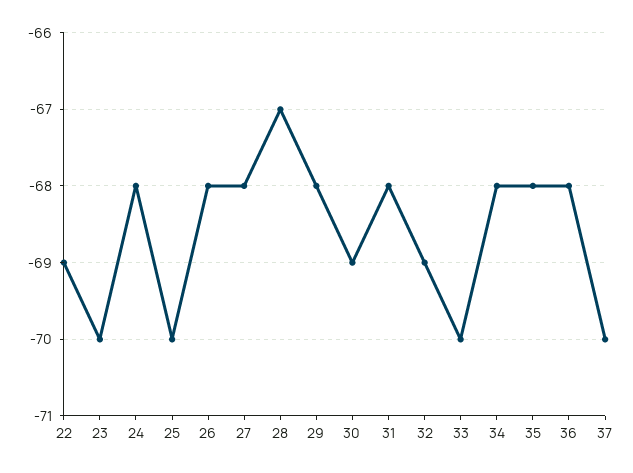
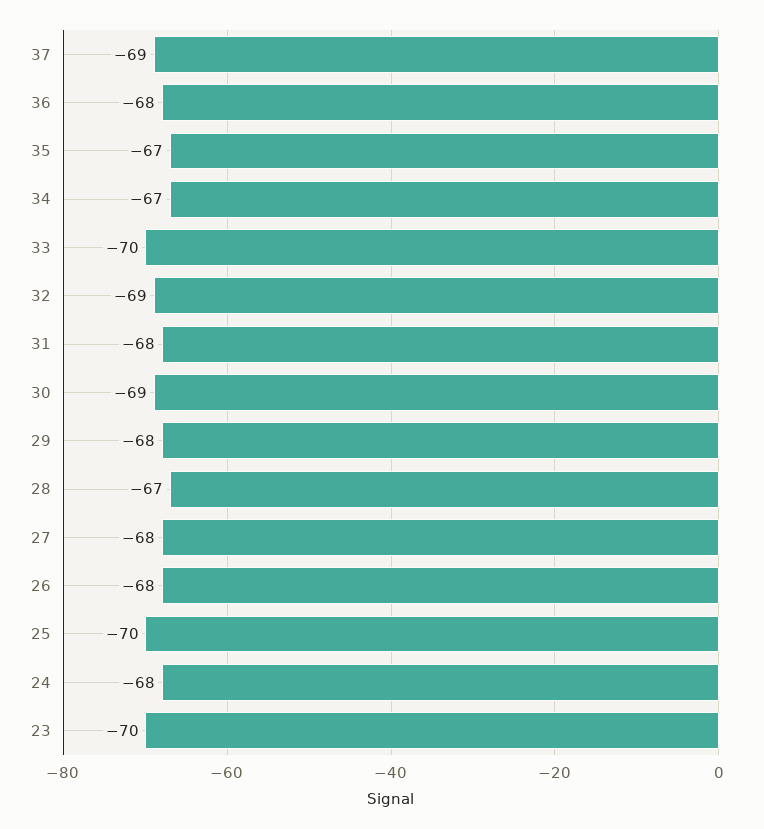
  {
-   "22": -69,
    "23": -70,
    "24": -68,
    "25": -70,
    "26": -68,
    "27": -68,
    "28": -67,
    "29": -68,
    "30": -69,
    "31": -68,
    "32": -69,
    "33": -70,
-   "34": -68,
+   "34": -67,
-   "35": -68,
+   "35": -67,
    "36": -68,
-   "37": -70
+   "37": -69
  }

